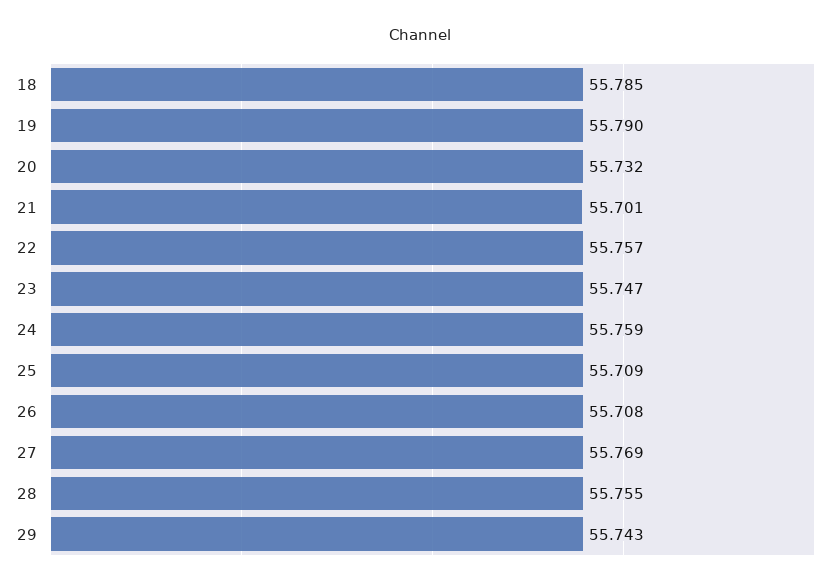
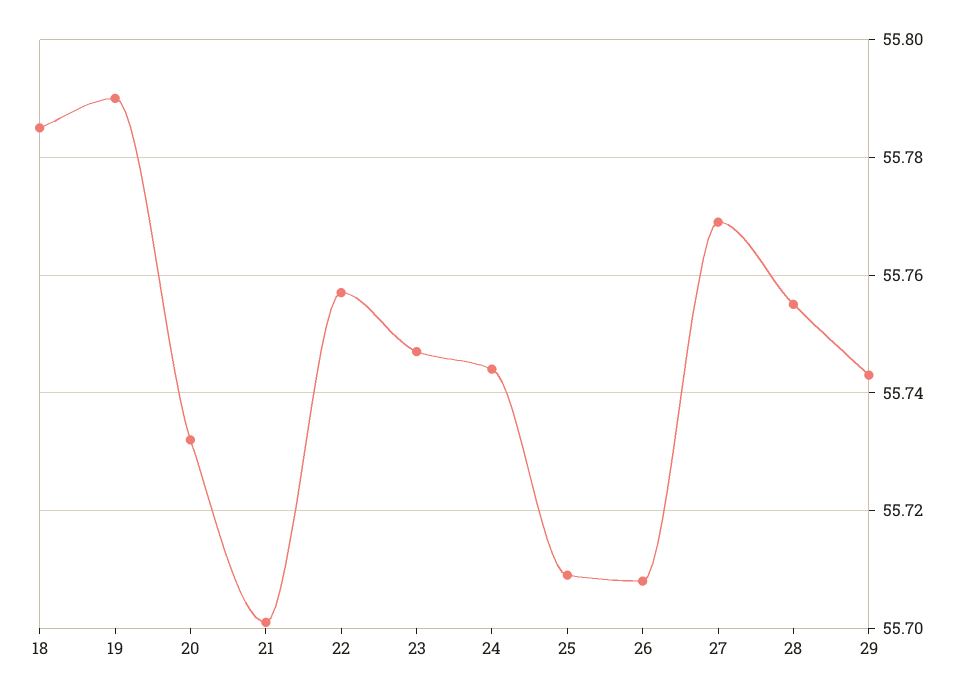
  {
    "18": 55.785,
    "19": 55.79,
    "20": 55.732,
    "21": 55.701,
    "22": 55.757,
    "23": 55.747,
-   "24": 55.759,
+   "24": 55.745,
    "25": 55.709,
    "26": 55.708,
    "27": 55.769,
    "28": 55.755,
    "29": 55.743
  }

